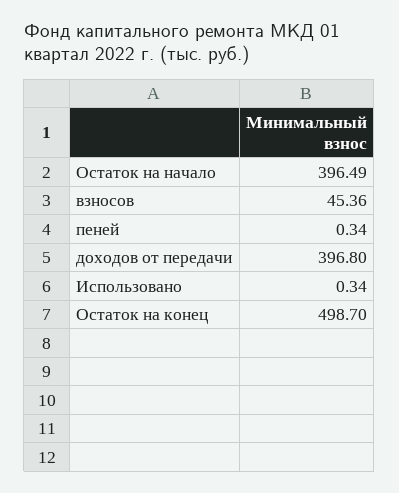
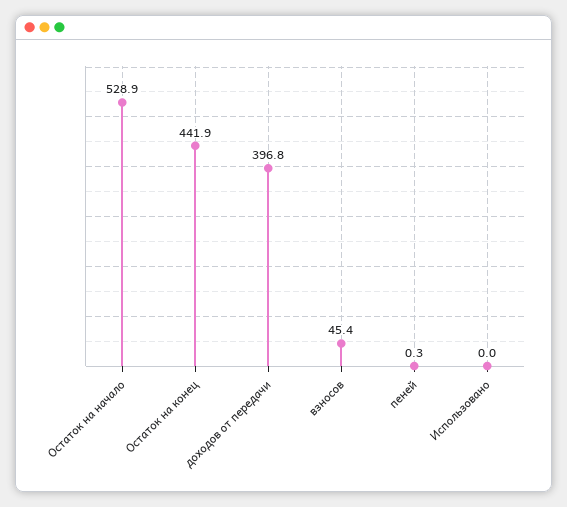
  {
-   "Остаток на начало": 396.49,
+   "Остаток на начало": 528.9,
    "взносов": 45.36,
    "пеней": 0.34,
    "доходов от передачи": 396.8,
-   "Использовано": 0.34,
+   "Использовано": 0,
-   "Остаток на конец": 498.7
+   "Остаток на конец": 441.9
  }

